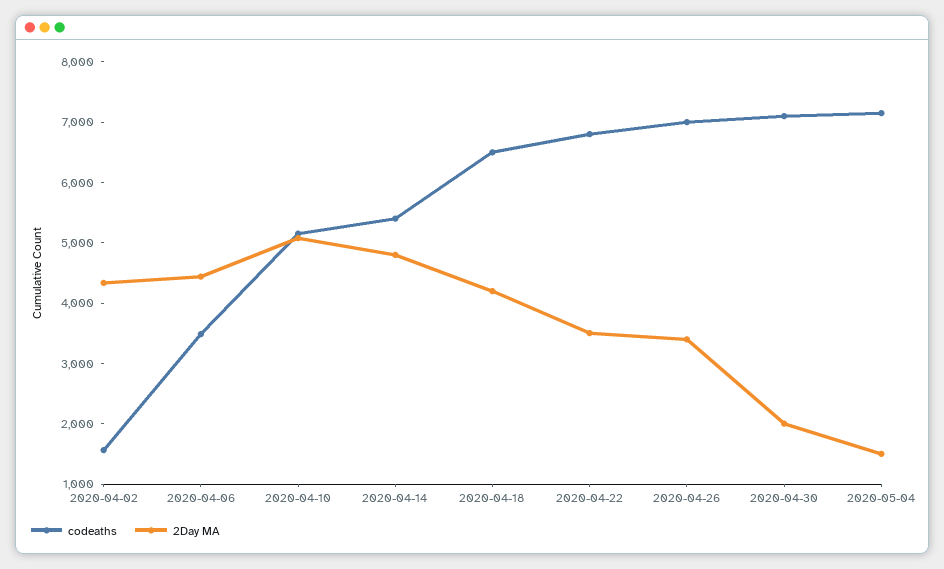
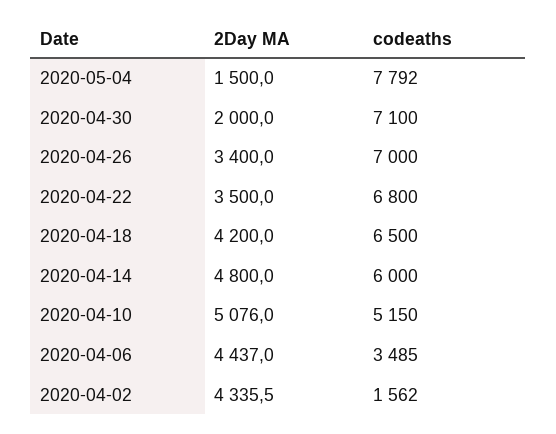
  {
    "codeaths": {
      "2020-04-02": 1562,
      "2020-04-06": 3485,
      "2020-04-10": 5150,
-     "2020-04-14": 5400,
+     "2020-04-14": 6000,
      "2020-04-18": 6500,
      "2020-04-22": 6800,
      "2020-04-26": 7000,
      "2020-04-30": 7100,
-     "2020-05-04": 7200
+     "2020-05-04": 7792
    },
    "2Day MA": {
      "2020-04-02": 4335.5,
      "2020-04-06": 4437,
      "2020-04-10": 5076,
      "2020-04-14": 4800,
      "2020-04-18": 4200,
      "2020-04-22": 3500,
      "2020-04-26": 3400,
      "2020-04-30": 2000,
      "2020-05-04": 1500
    }
  }

